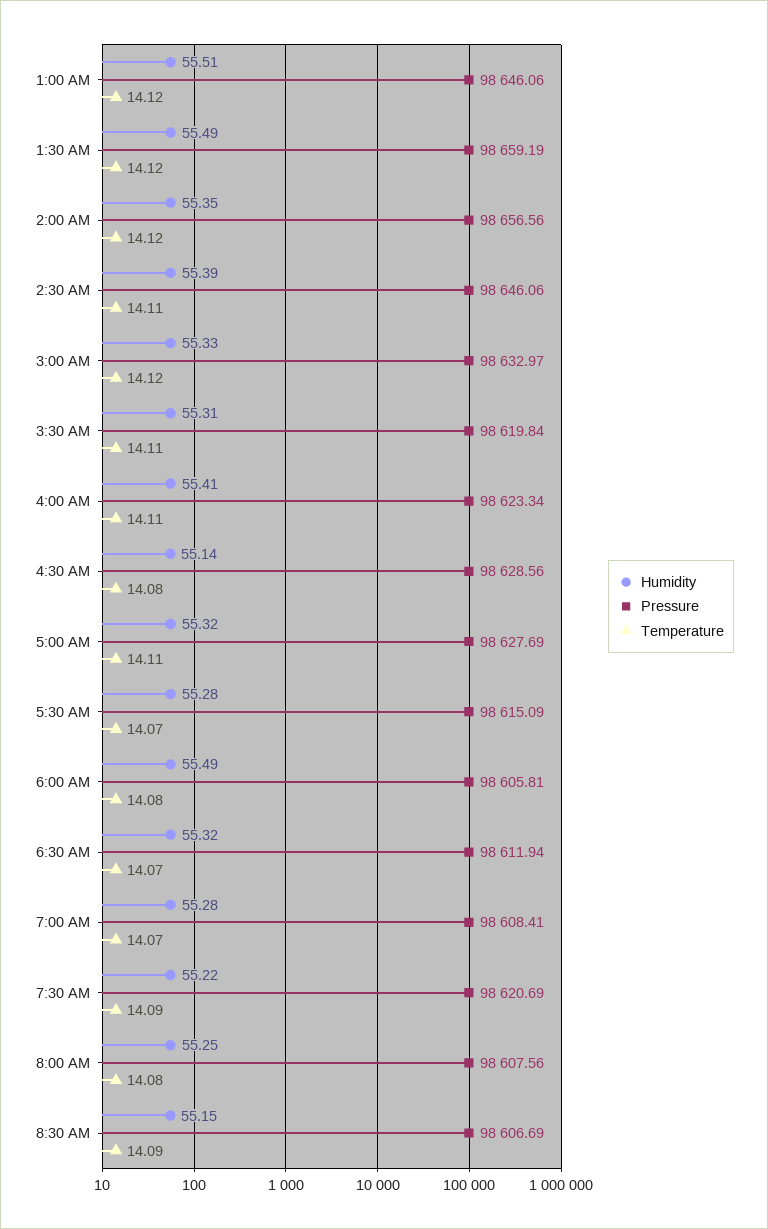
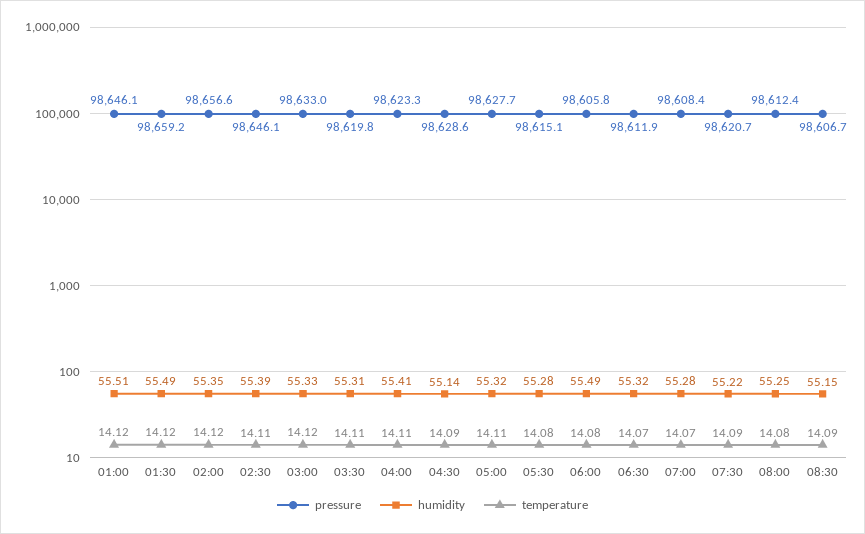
  {
    "Humidity": {
      "1:00 AM": 55.51,
      "1:30 AM": 55.49,
      "2:00 AM": 55.35,
      "2:30 AM": 55.39,
      "3:00 AM": 55.33,
      "3:30 AM": 55.31,
      "4:00 AM": 55.41,
      "4:30 AM": 55.14,
      "5:00 AM": 55.32,
      "5:30 AM": 55.28,
      "6:00 AM": 55.49,
      "6:30 AM": 55.32,
      "7:00 AM": 55.28,
      "7:30 AM": 55.22,
      "8:00 AM": 55.25,
      "8:30 AM": 55.15
    },
    "Pressure": {
      "1:00 AM": 98646.06,
      "1:30 AM": 98659.19,
      "2:00 AM": 98656.56,
      "2:30 AM": 98646.06,
      "3:00 AM": 98632.97,
      "3:30 AM": 98619.84,
      "4:00 AM": 98623.34,
      "4:30 AM": 98628.56,
      "5:00 AM": 98627.69,
      "5:30 AM": 98615.09,
      "6:00 AM": 98605.81,
      "6:30 AM": 98611.94,
      "7:00 AM": 98608.41,
      "7:30 AM": 98620.69,
-     "8:00 AM": 98607.56,
+     "8:00 AM": 98612.4,
      "8:30 AM": 98606.69
    },
    "Temperature": {
      "1:00 AM": 14.12,
      "1:30 AM": 14.12,
      "2:00 AM": 14.12,
      "2:30 AM": 14.11,
      "3:00 AM": 14.12,
      "3:30 AM": 14.11,
      "4:00 AM": 14.11,
-     "4:30 AM": 14.08,
+     "4:30 AM": 14.09,
      "5:00 AM": 14.11,
-     "5:30 AM": 14.07,
+     "5:30 AM": 14.08,
      "6:00 AM": 14.08,
      "6:30 AM": 14.07,
      "7:00 AM": 14.07,
      "7:30 AM": 14.09,
      "8:00 AM": 14.08,
      "8:30 AM": 14.09
    }
  }

